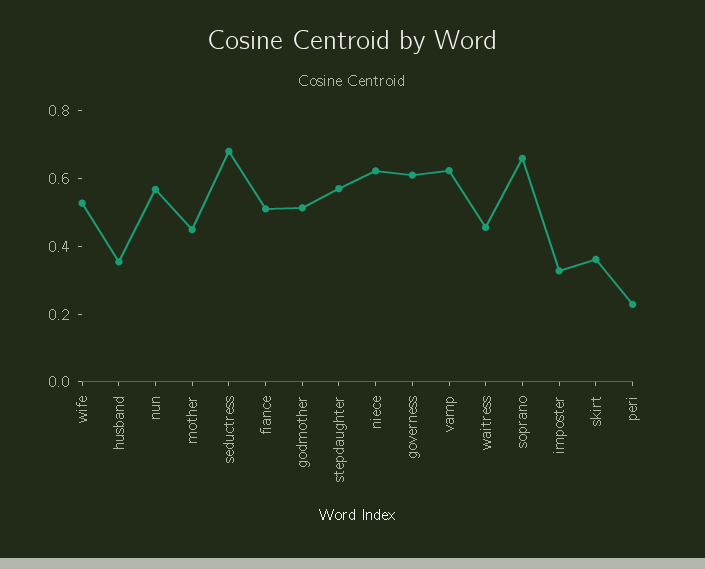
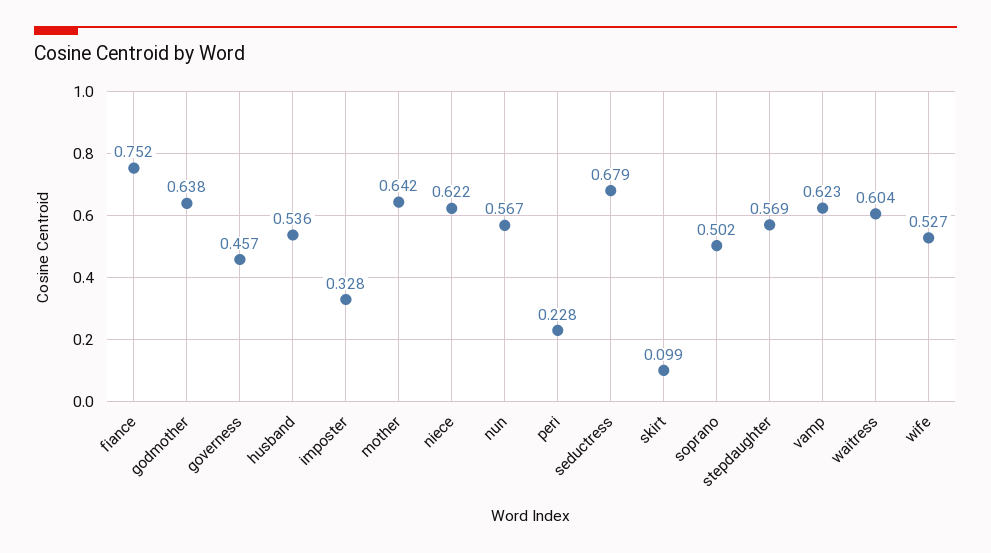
  {
    "wife": 0.527,
-   "husband": 0.35,
+   "husband": 0.536,
    "nun": 0.567,
-   "mother": 0.45,
+   "mother": 0.642,
    "seductress": 0.679,
-   "fiance": 0.5,
+   "fiance": 0.752,
-   "godmother": 0.5,
+   "godmother": 0.638,
    "stepdaughter": 0.569,
    "niece": 0.622,
-   "governess": 0.6,
+   "governess": 0.457,
    "vamp": 0.623,
-   "waitress": 0.45,
+   "waitress": 0.604,
-   "soprano": 0.65,
+   "soprano": 0.502,
    "imposter": 0.328,
-   "skirt": 0.35,
+   "skirt": 0.099,
    "peri": 0.228
  }

